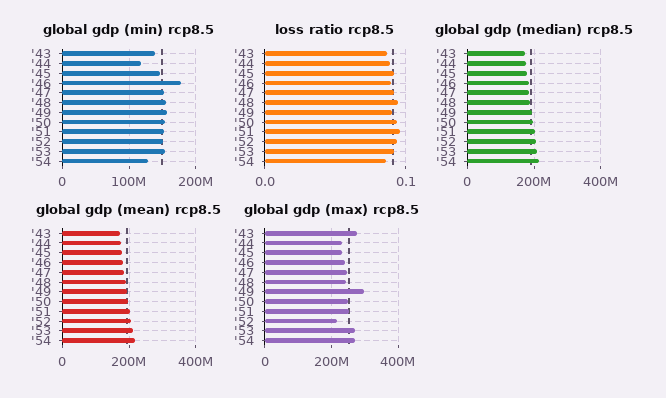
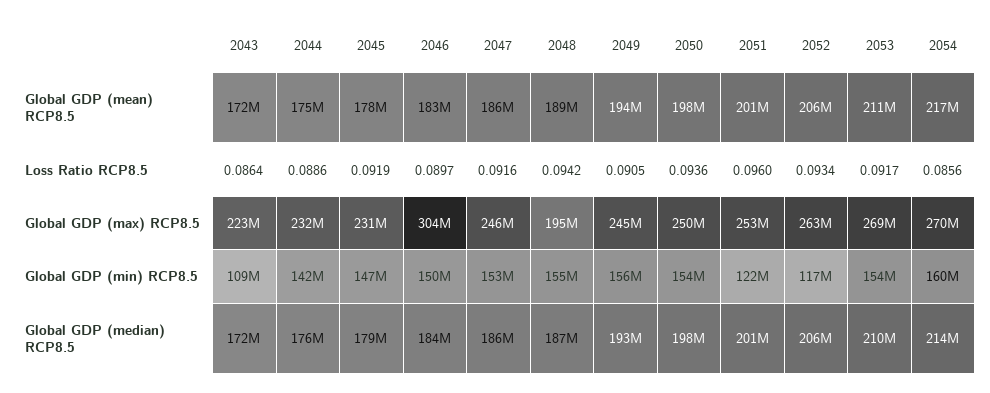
  {
    "global gdp (min) rcp8.5": {
-     "'43": 140000000,
+     "'43": 109000000,
-     "'44": 120000000,
+     "'44": 142000000,
      "'45": 147000000,
-     "'46": 180000000,
+     "'46": 150000000,
      "'47": 153000000,
      "'48": 155000000,
      "'49": 156000000,
      "'50": 154000000,
-     "'51": 150000000,
+     "'51": 122000000,
-     "'52": 150000000,
+     "'52": 117000000,
      "'53": 154000000,
-     "'54": 130000000
+     "'54": 160000000
    },
    "loss ratio rcp8.5": {
      "'43": 0.0864,
      "'44": 0.0886,
      "'45": 0.0919,
      "'46": 0.0897,
      "'47": 0.0916,
      "'48": 0.0942,
      "'49": 0.0905,
      "'50": 0.0936,
      "'51": 0.096,
      "'52": 0.0934,
      "'53": 0.0917,
      "'54": 0.0856
    },
    "global gdp (median) rcp8.5": {
      "'43": 172000000,
      "'44": 176000000,
      "'45": 179000000,
      "'46": 184000000,
      "'47": 186000000,
      "'48": 187000000,
      "'49": 193000000,
      "'50": 198000000,
      "'51": 201000000,
      "'52": 206000000,
      "'53": 210000000,
      "'54": 214000000
    },
    "global gdp (mean) rcp8.5": {
      "'43": 172000000,
      "'44": 175000000,
      "'45": 178000000,
      "'46": 183000000,
      "'47": 186000000,
      "'48": 189000000,
      "'49": 194000000,
      "'50": 198000000,
      "'51": 201000000,
      "'52": 206000000,
      "'53": 211000000,
      "'54": 217000000
    },
    "global gdp (max) rcp8.5": {
-     "'43": 280000000,
+     "'43": 223000000,
      "'44": 232000000,
      "'45": 231000000,
-     "'46": 240000000,
+     "'46": 304000000,
      "'47": 246000000,
-     "'48": 240000000,
+     "'48": 195000000,
-     "'49": 300000000,
+     "'49": 245000000,
      "'50": 250000000,
      "'51": 253000000,
-     "'52": 220000000,
+     "'52": 263000000,
      "'53": 269000000,
      "'54": 270000000
    }
  }

